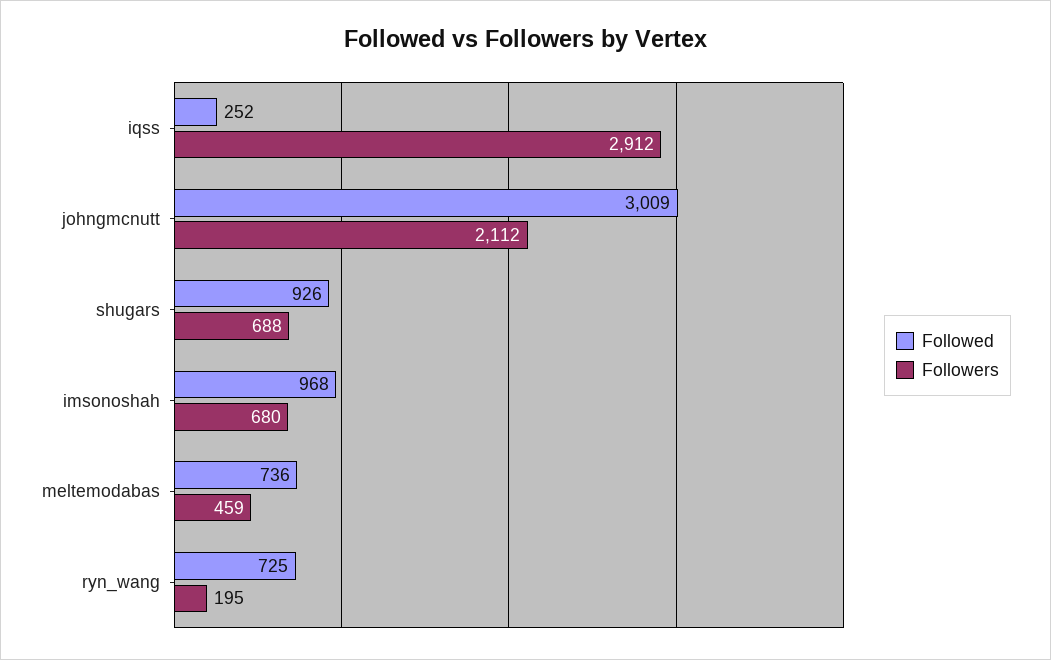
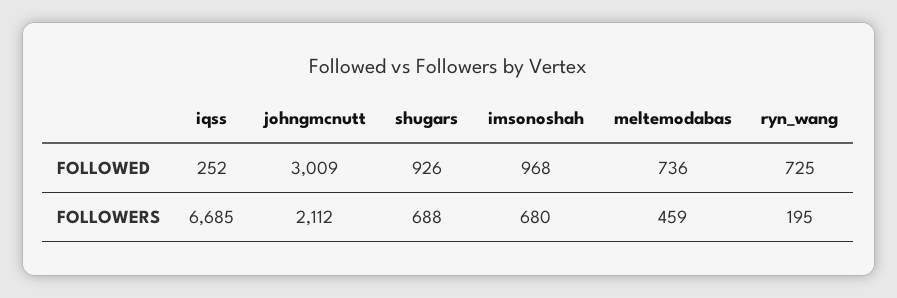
  {
    "Followed": {
      "iqss": 252,
      "johngmcnutt": 3009,
      "shugars": 926,
      "imsonoshah": 968,
      "meltemodabas": 736,
      "ryn_wang": 725
    },
    "Followers": {
-     "iqss": 2912,
+     "iqss": 6685,
      "johngmcnutt": 2112,
      "shugars": 688,
      "imsonoshah": 680,
      "meltemodabas": 459,
      "ryn_wang": 195
    }
  }

